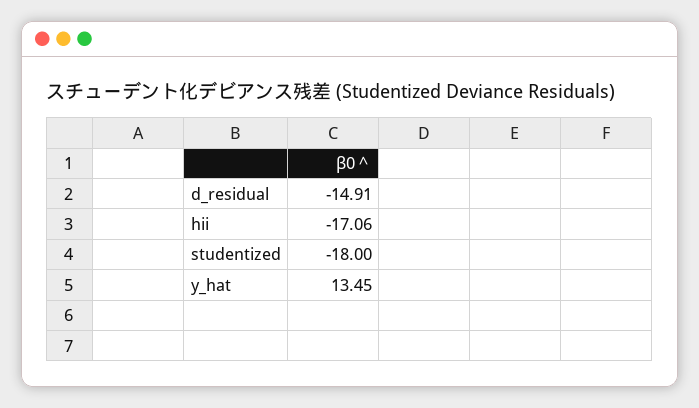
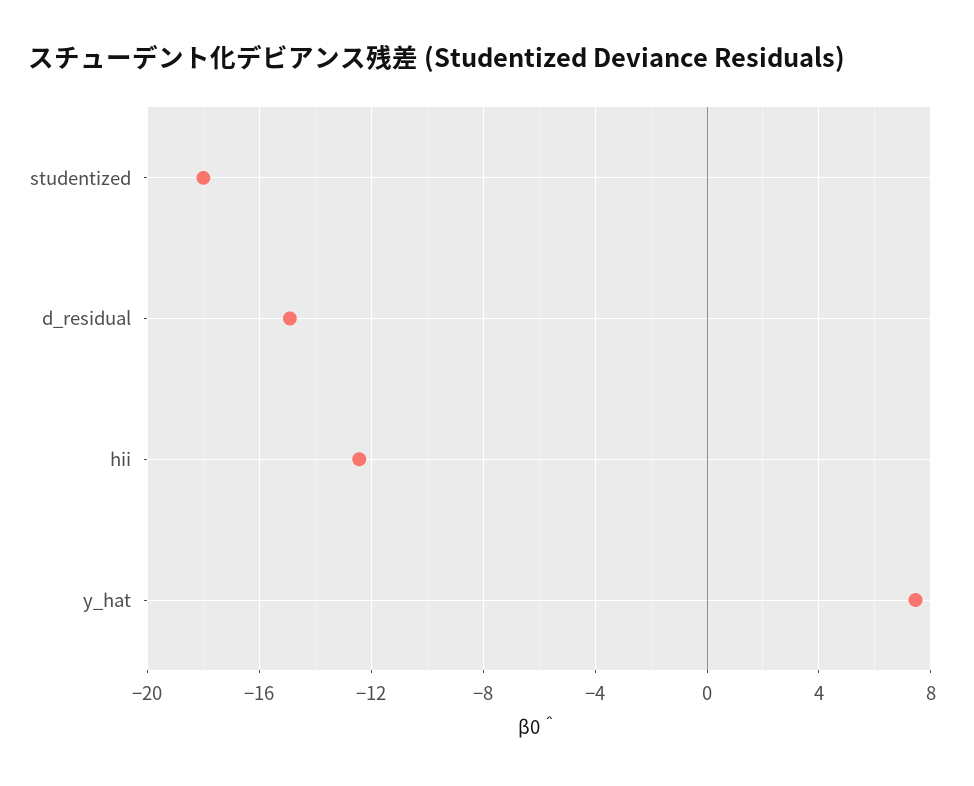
  {
    "d_residual": -14.91,
-   "hii": -17.06,
+   "hii": -12.5,
    "studentized": -18,
-   "y_hat": 13.45
+   "y_hat": 7.5
  }

